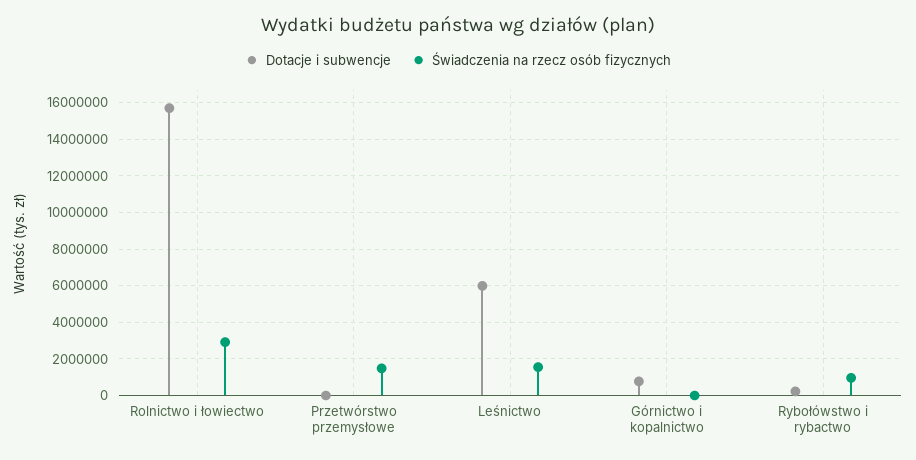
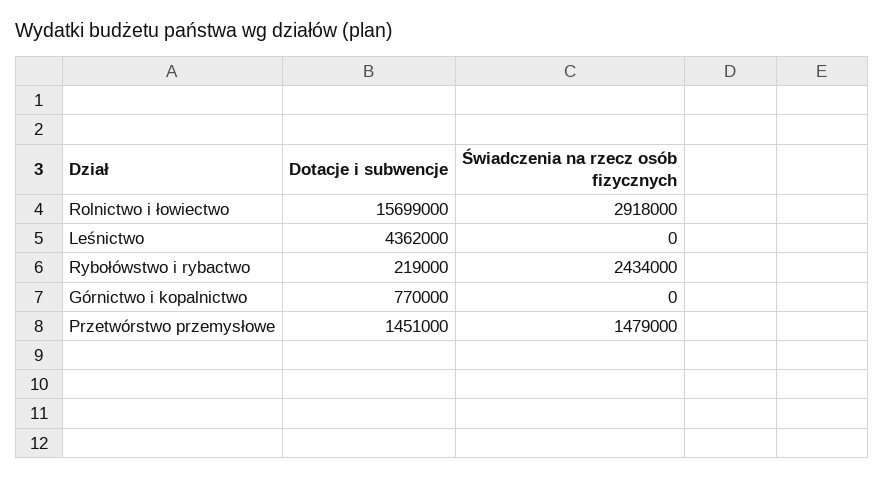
  {
    "Dotacje i subwencje": {
      "Rolnictwo i łowiectwo": 15699000,
-     "Przetwórstwo przemysłowe": 0,
+     "Przetwórstwo przemysłowe": 1451000,
-     "Leśnictwo": 6000000,
+     "Leśnictwo": 4362000,
      "Górnictwo i kopalnictwo": 770000,
      "Rybołówstwo i rybactwo": 219000
    },
    "Świadczenia na rzecz osób fizycznych": {
      "Rolnictwo i łowiectwo": 2918000,
      "Przetwórstwo przemysłowe": 1479000,
-     "Leśnictwo": 1500000,
+     "Leśnictwo": 0,
      "Górnictwo i kopalnictwo": 0,
-     "Rybołówstwo i rybactwo": 1000000
+     "Rybołówstwo i rybactwo": 2434000
    }
  }

